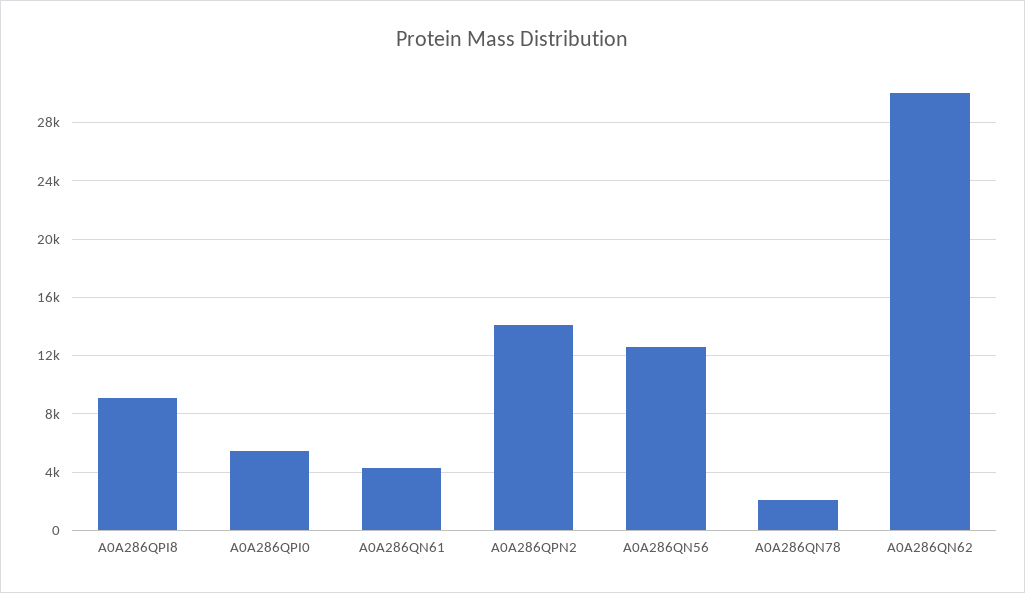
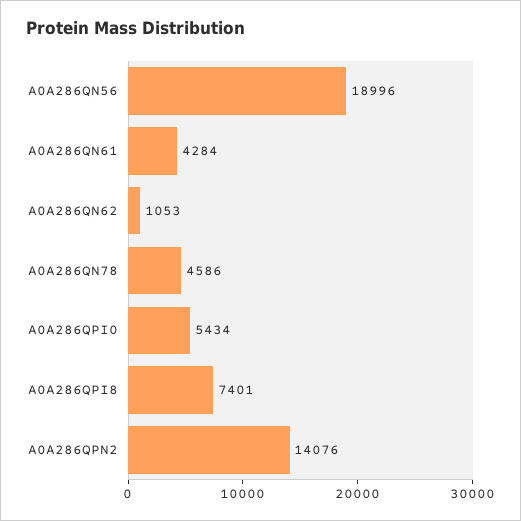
  {
-   "A0A286QPI8": 9000,
+   "A0A286QPI8": 7401,
    "A0A286QPI0": 5434,
    "A0A286QN61": 4284,
    "A0A286QPN2": 14076,
-   "A0A286QN56": 12500,
+   "A0A286QN56": 18996,
-   "A0A286QN78": 2000,
+   "A0A286QN78": 4586,
-   "A0A286QN62": 30000
+   "A0A286QN62": 1053
  }

